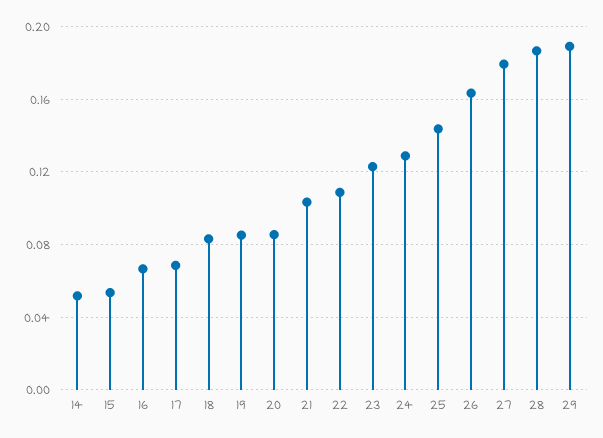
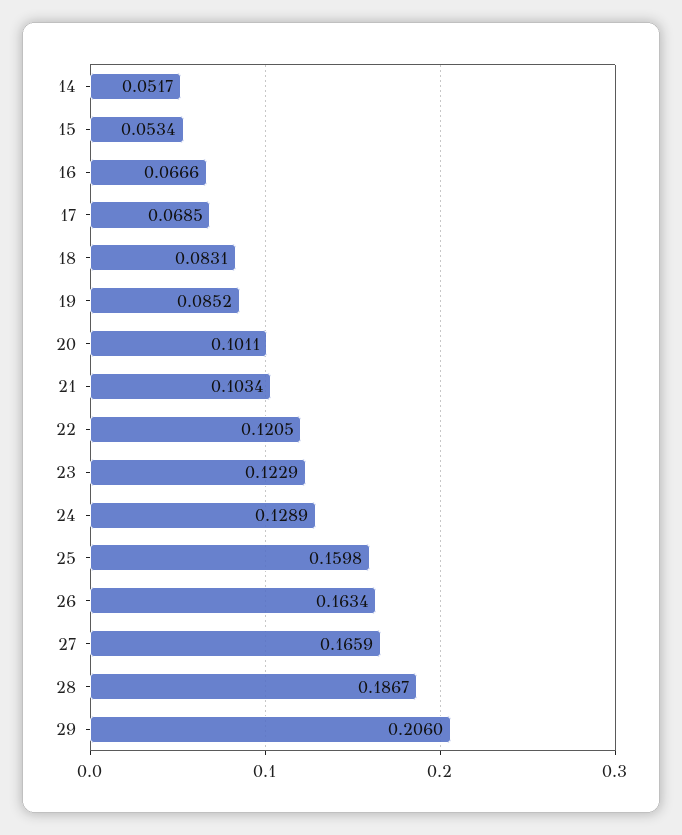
  {
    "14": 0.0517,
    "15": 0.0534,
    "16": 0.0666,
    "17": 0.0685,
    "18": 0.0831,
    "19": 0.0852,
-   "20": 0.085,
+   "20": 0.1011,
    "21": 0.1034,
-   "22": 0.11,
+   "22": 0.1205,
    "23": 0.1229,
    "24": 0.1289,
-   "25": 0.145,
+   "25": 0.1598,
    "26": 0.1634,
-   "27": 0.18,
+   "27": 0.1659,
    "28": 0.1867,
-   "29": 0.19
+   "29": 0.206
  }

